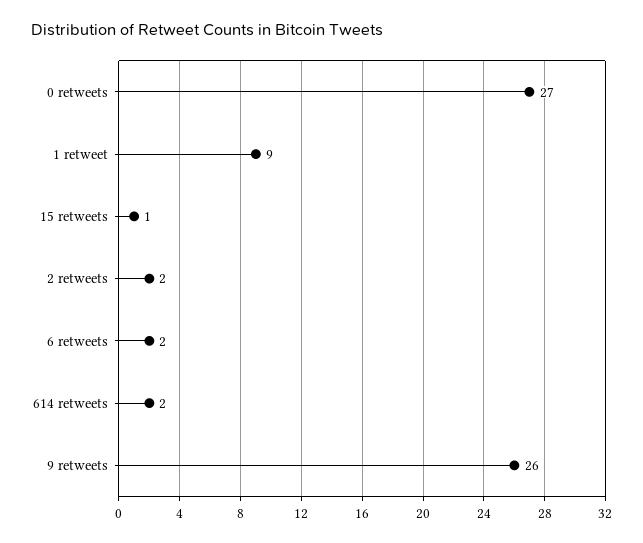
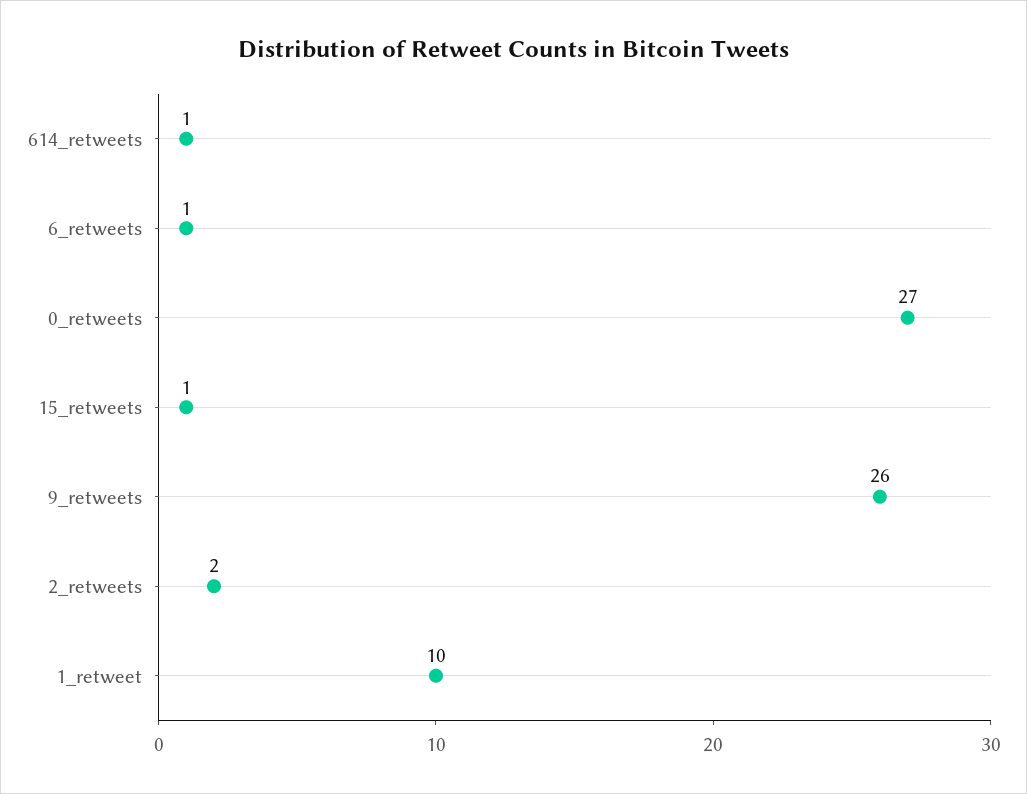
  {
    "0 retweets": 27,
-   "1 retweet": 9,
+   "1 retweet": 10,
    "15 retweets": 1,
    "2 retweets": 2,
-   "6 retweets": 2,
+   "6 retweets": 1,
-   "614 retweets": 2,
+   "614 retweets": 1,
    "9 retweets": 26
  }

